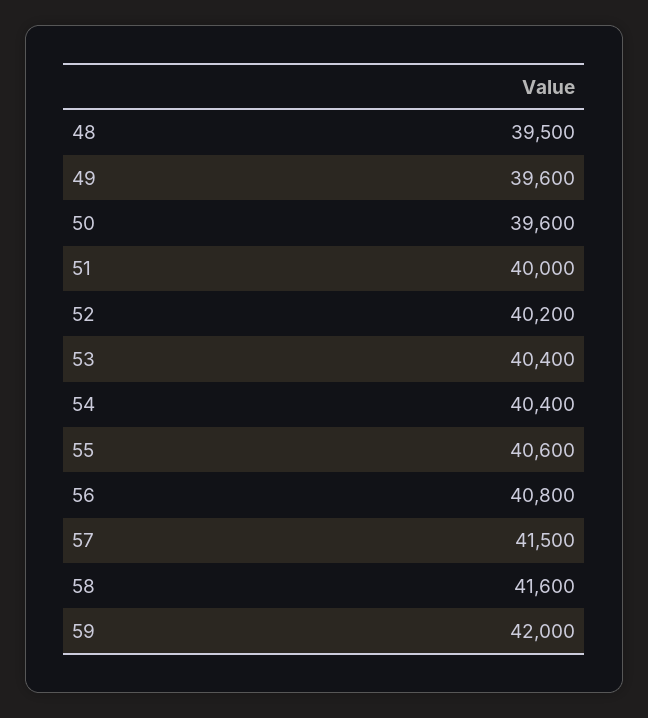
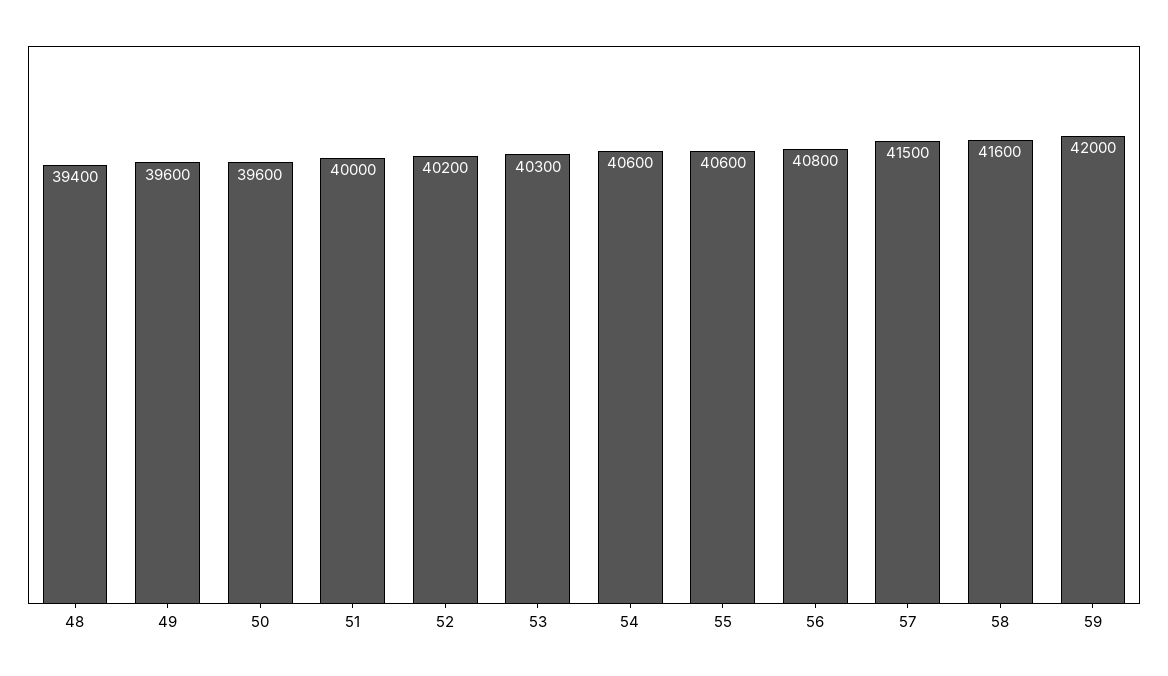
  {
-   "48": 39500,
+   "48": 39400,
    "49": 39600,
    "50": 39600,
    "51": 40000,
    "52": 40200,
-   "53": 40400,
+   "53": 40300,
-   "54": 40400,
+   "54": 40600,
    "55": 40600,
    "56": 40800,
    "57": 41500,
    "58": 41600,
    "59": 42000
  }

